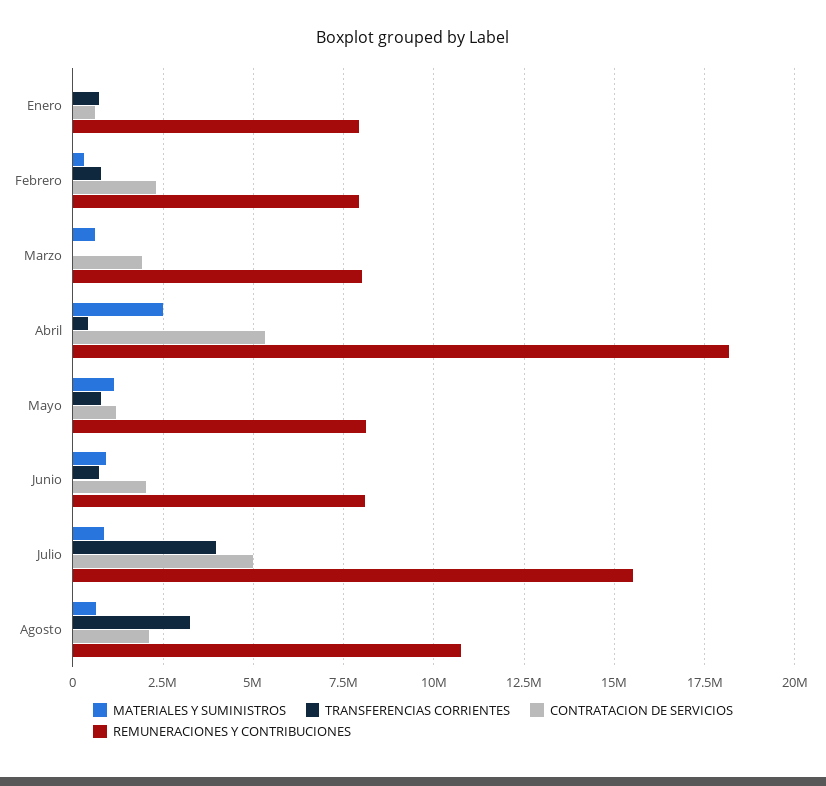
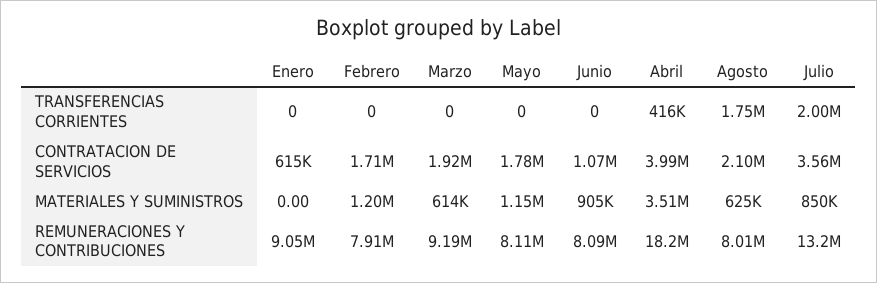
  {
    "MATERIALES Y SUMINISTROS": {
      "Enero": 0,
-     "Febrero": 250000,
+     "Febrero": 1200000,
      "Marzo": 614000,
-     "Abril": 2500000,
+     "Abril": 3510000,
      "Mayo": 1150000,
      "Junio": 905000,
      "Julio": 850000,
      "Agosto": 625000
    },
    "TRANSFERENCIAS CORRIENTES": {
-     "Enero": 750000,
+     "Enero": 0,
-     "Febrero": 750000,
+     "Febrero": 0,
      "Marzo": 0,
      "Abril": 416000,
-     "Mayo": 750000,
+     "Mayo": 0,
-     "Junio": 750000,
+     "Junio": 0,
-     "Julio": 4000000,
+     "Julio": 2000000,
-     "Agosto": 3250000
+     "Agosto": 1750000
    },
    "CONTRATACION DE SERVICIOS": {
      "Enero": 615000,
-     "Febrero": 2250000,
+     "Febrero": 1710000,
      "Marzo": 1920000,
-     "Abril": 5250000,
+     "Abril": 3990000,
-     "Mayo": 1250000,
+     "Mayo": 1780000,
-     "Junio": 2000000,
+     "Junio": 1070000,
-     "Julio": 5000000,
+     "Julio": 3560000,
      "Agosto": 2100000
    },
    "REMUNERACIONES Y CONTRIBUCIONES": {
-     "Enero": 8000000,
+     "Enero": 9050000,
      "Febrero": 7910000,
-     "Marzo": 8000000,
+     "Marzo": 9190000,
      "Abril": 18200000,
      "Mayo": 8110000,
      "Junio": 8090000,
-     "Julio": 15500000,
+     "Julio": 13200000,
-     "Agosto": 10750000
+     "Agosto": 8010000
    }
  }

